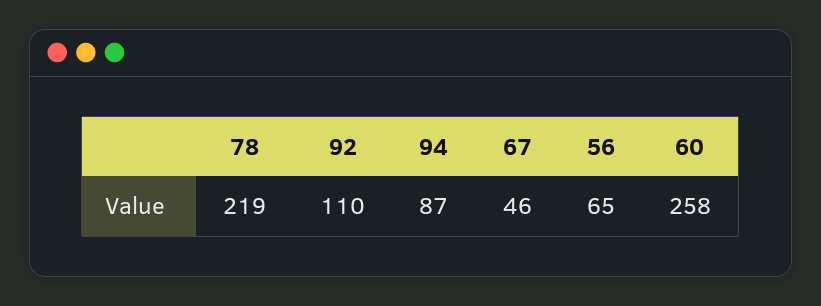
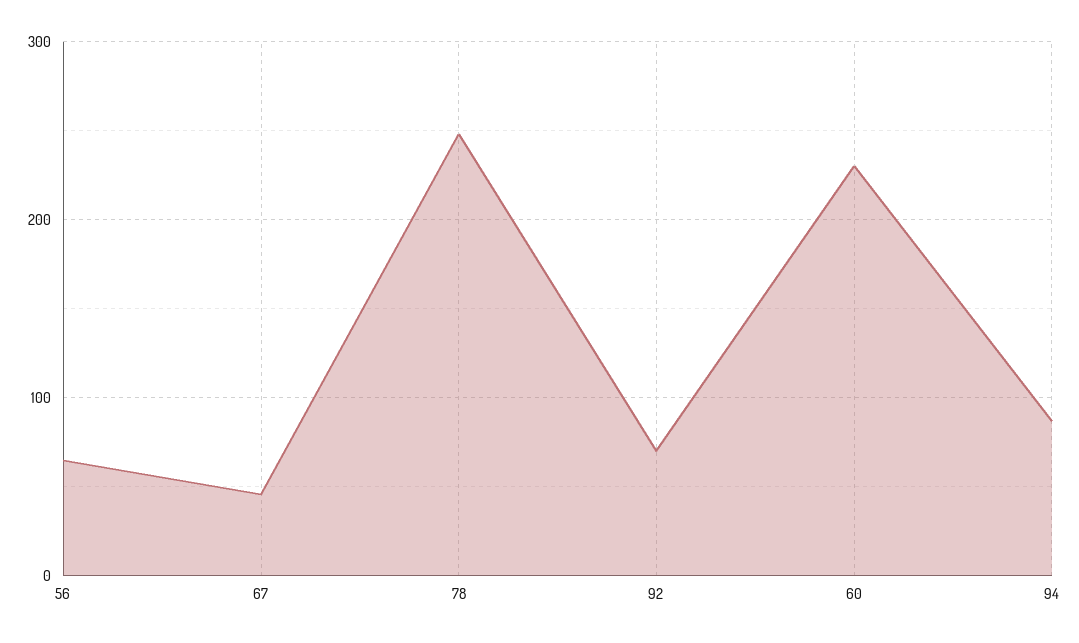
  {
-   "78": 219,
+   "78": 250,
-   "92": 110,
+   "92": 70,
    "94": 87,
    "67": 46,
    "56": 65,
-   "60": 258
+   "60": 230
  }

